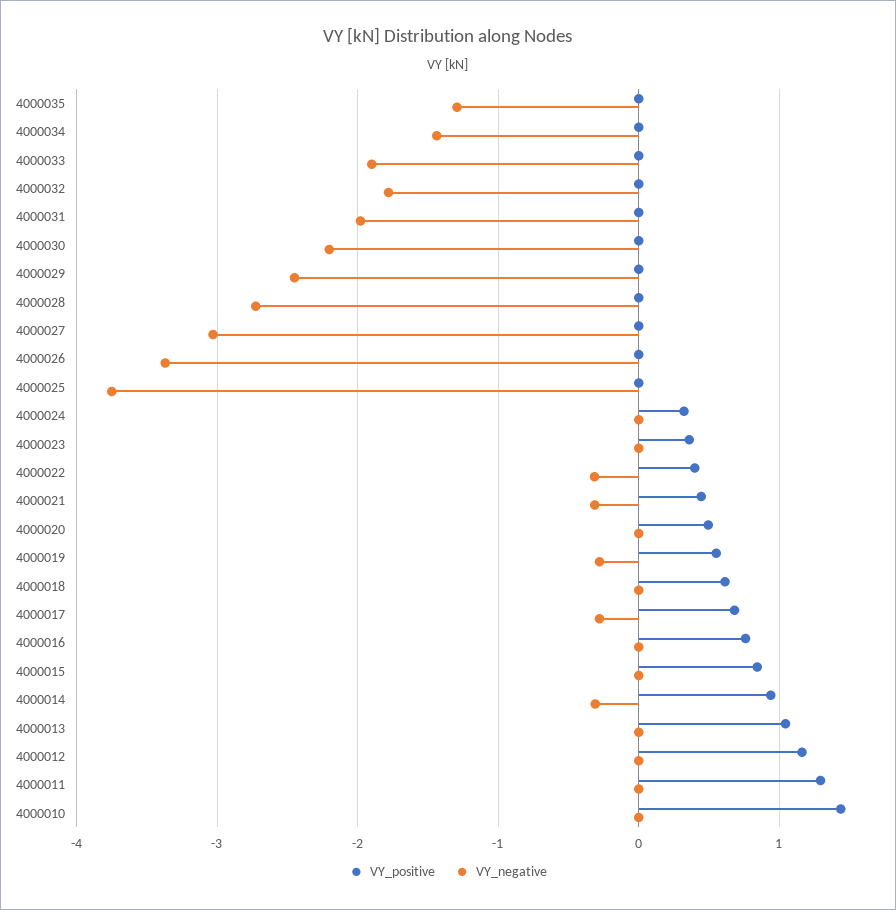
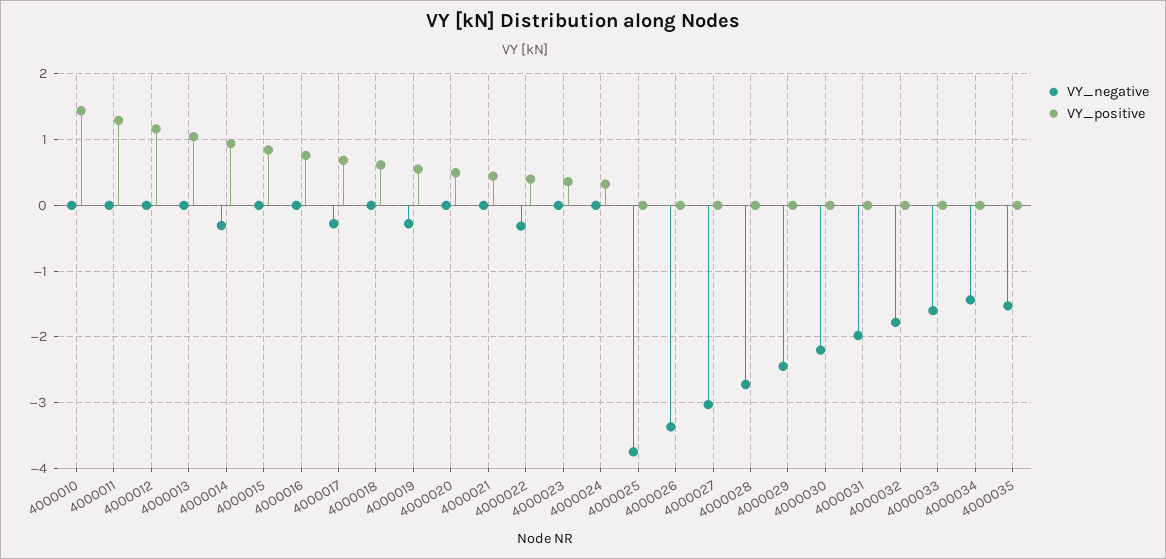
  {
    "VY_positive": {
      "4000035": 0,
      "4000034": 0,
      "4000033": 0,
      "4000032": 0,
      "4000031": 0,
      "4000030": 0,
      "4000029": 0,
      "4000028": 0,
      "4000027": 0,
      "4000026": 0,
      "4000025": 0,
      "4000024": 0.3,
      "4000023": 0.4,
      "4000022": 0.4,
      "4000021": 0.4,
      "4000020": 0.5,
      "4000019": 0.6,
      "4000018": 0.6,
      "4000017": 0.7,
      "4000016": 0.8,
      "4000015": 0.8,
      "4000014": 0.9,
      "4000013": 1,
      "4000012": 1.2,
      "4000011": 1.3,
      "4000010": 1.4
    },
    "VY_negative": {
-     "4000035": -1.3,
+     "4000035": -1.5,
      "4000034": -1.4,
-     "4000033": -1.9,
+     "4000033": -1.6,
      "4000032": -1.8,
      "4000031": -2,
      "4000030": -2.2,
      "4000029": -2.4,
      "4000028": -2.7,
      "4000027": -3,
      "4000026": -3.4,
      "4000025": -3.8,
      "4000024": 0,
      "4000023": 0,
      "4000022": -0.3,
-     "4000021": -0.3,
+     "4000021": 0,
      "4000020": 0,
      "4000019": -0.3,
      "4000018": 0,
      "4000017": -0.3,
      "4000016": 0,
      "4000015": 0,
      "4000014": -0.3,
      "4000013": 0,
      "4000012": 0,
      "4000011": 0,
      "4000010": 0
    }
  }

